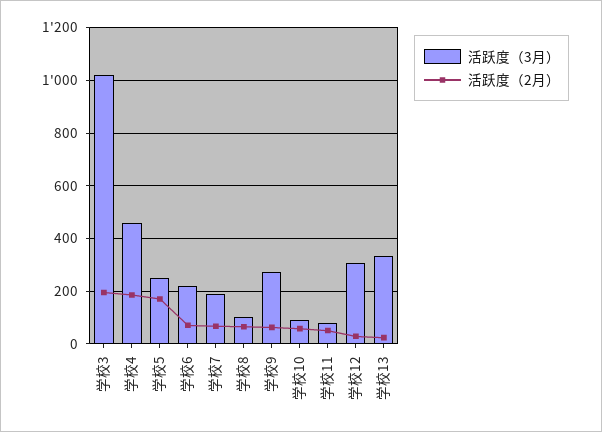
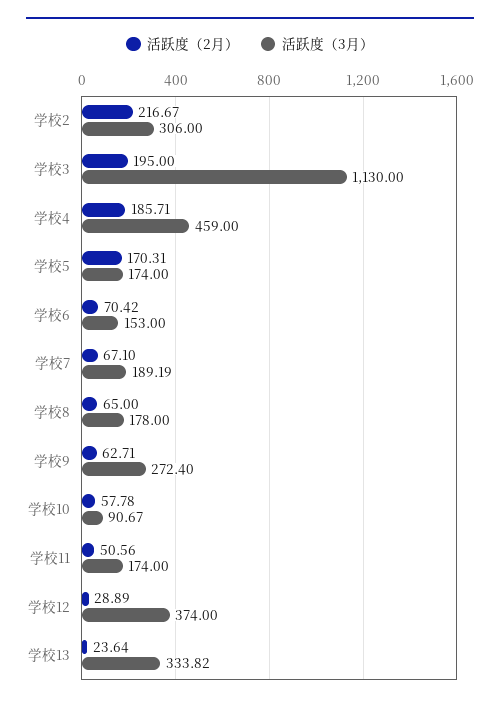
  {
    "活跃度（3月）": {
-     "学校3": 1025,
+     "学校3": 1130,
      "学校4": 459,
-     "学校5": 250,
+     "学校5": 174,
-     "学校6": 225,
+     "学校6": 153,
      "学校7": 189.19,
-     "学校8": 100,
+     "学校8": 178,
      "学校9": 272.4,
      "学校10": 90.67,
-     "学校11": 75,
+     "学校11": 174,
-     "学校12": 300,
+     "学校12": 374,
-     "学校13": 333.82
+     "学校13": 333.82,
+     "学校2": 306
    },
    "活跃度（2月）": {
      "学校3": 195,
      "学校4": 185.71,
      "学校5": 170.31,
      "学校6": 70.42,
      "学校7": 67.1,
      "学校8": 65,
      "学校9": 62.71,
      "学校10": 57.78,
      "学校11": 50.56,
      "学校12": 28.89,
-     "学校13": 23.64
+     "学校13": 23.64,
+     "学校2": 216.67
    }
  }

